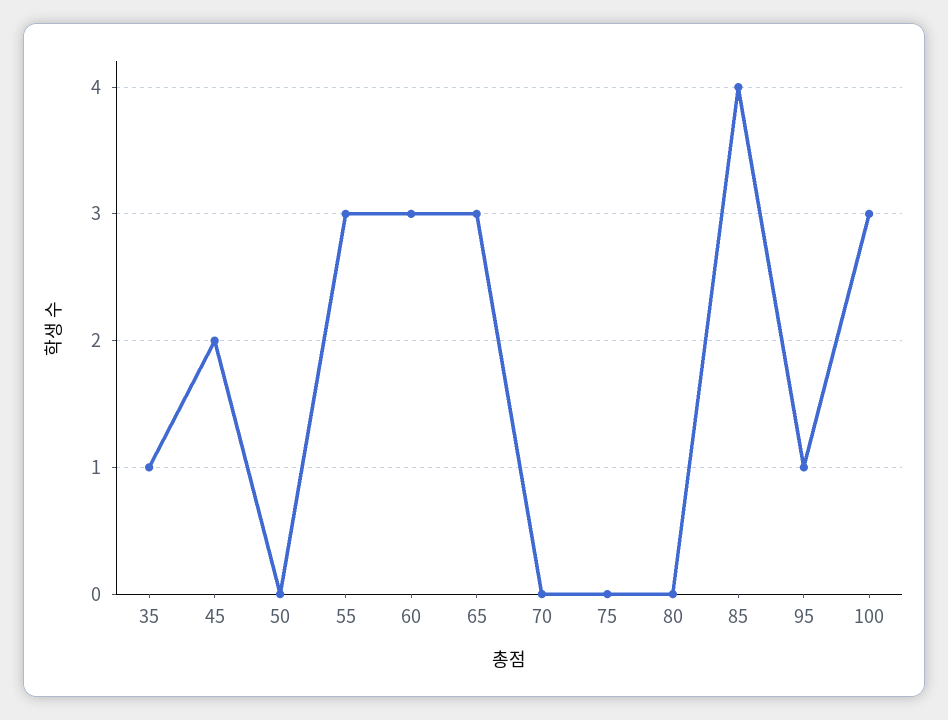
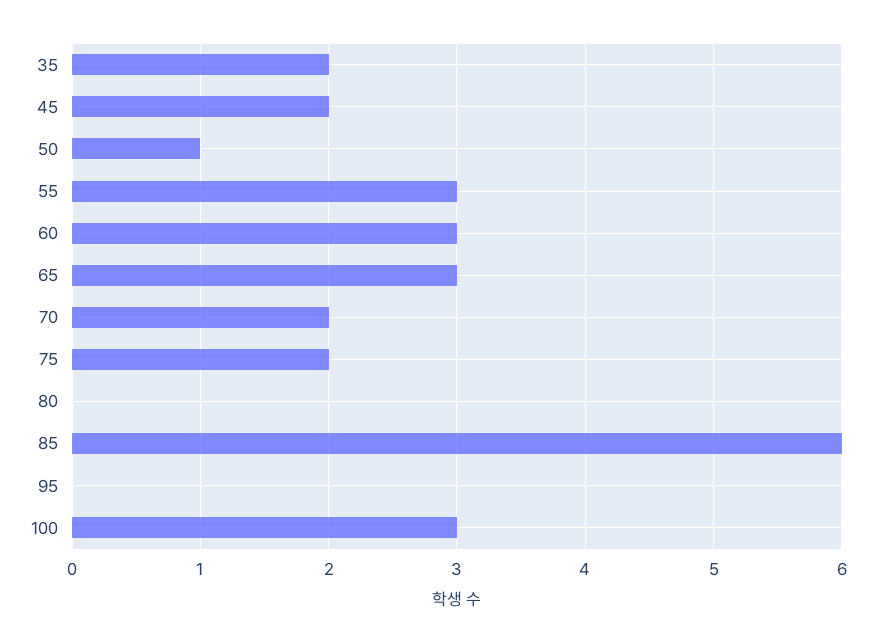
  {
-   "35": 1,
+   "35": 2,
    "45": 2,
-   "50": 0,
+   "50": 1,
    "55": 3,
    "60": 3,
    "65": 3,
-   "70": 0,
+   "70": 2,
-   "75": 0,
+   "75": 2,
    "80": 0,
-   "85": 4,
+   "85": 6,
-   "95": 1,
+   "95": 0,
    "100": 3
  }

